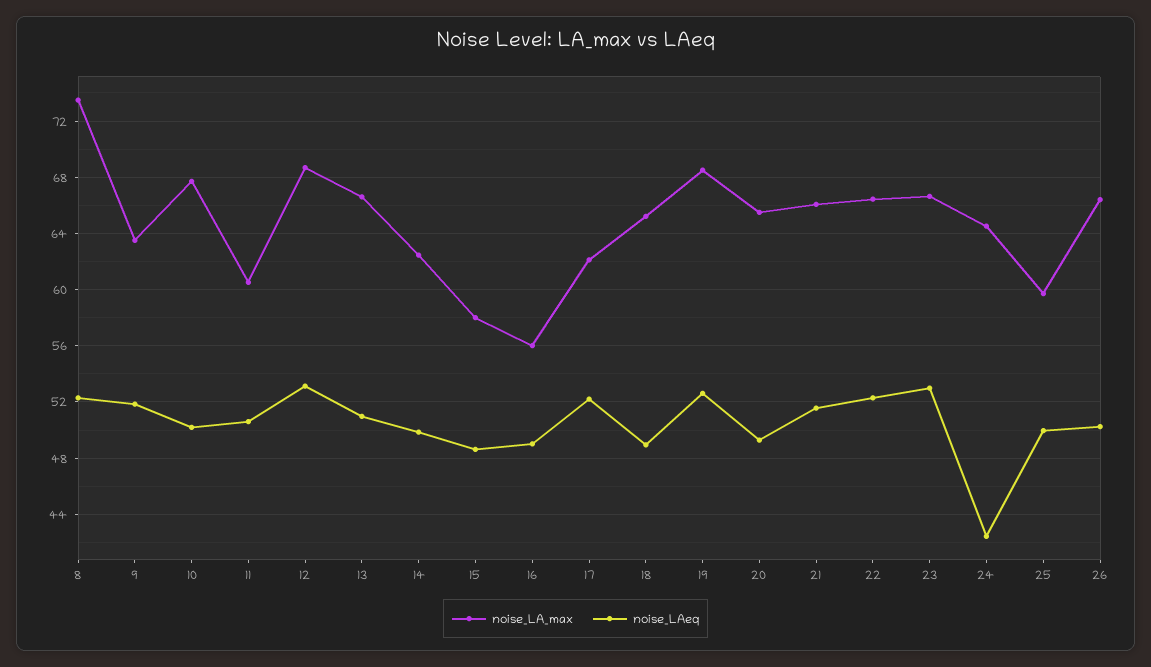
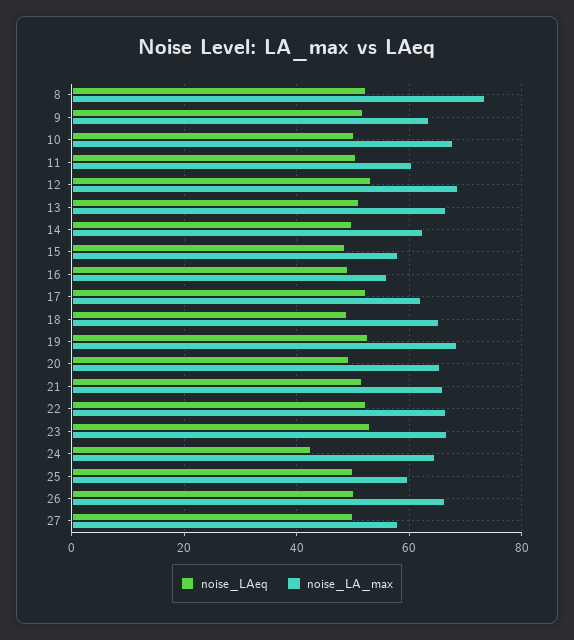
  {
    "noise_LA_max": {
      "8": 73.5,
      "9": 63.5,
      "10": 67.5,
      "11": 60.5,
      "12": 68.5,
      "13": 66.5,
      "14": 62.5,
      "15": 58,
      "16": 56,
      "17": 62,
      "18": 65,
      "19": 68.5,
      "20": 65.5,
      "21": 66,
      "22": 66.5,
      "23": 66.5,
      "24": 64.5,
      "25": 59.5,
-     "26": 66.5
+     "26": 66.5,
+     "27": 58
    },
    "noise_LAeq": {
      "8": 52.5,
      "9": 52,
      "10": 50,
      "11": 50.5,
      "12": 53,
      "13": 51,
      "14": 50,
      "15": 48.5,
      "16": 49,
      "17": 52,
      "18": 49,
      "19": 52.5,
      "20": 49.5,
      "21": 51.5,
      "22": 52.5,
      "23": 53,
      "24": 42.5,
      "25": 50,
-     "26": 50.5
+     "26": 50.5,
+     "27": 50
    }
  }

